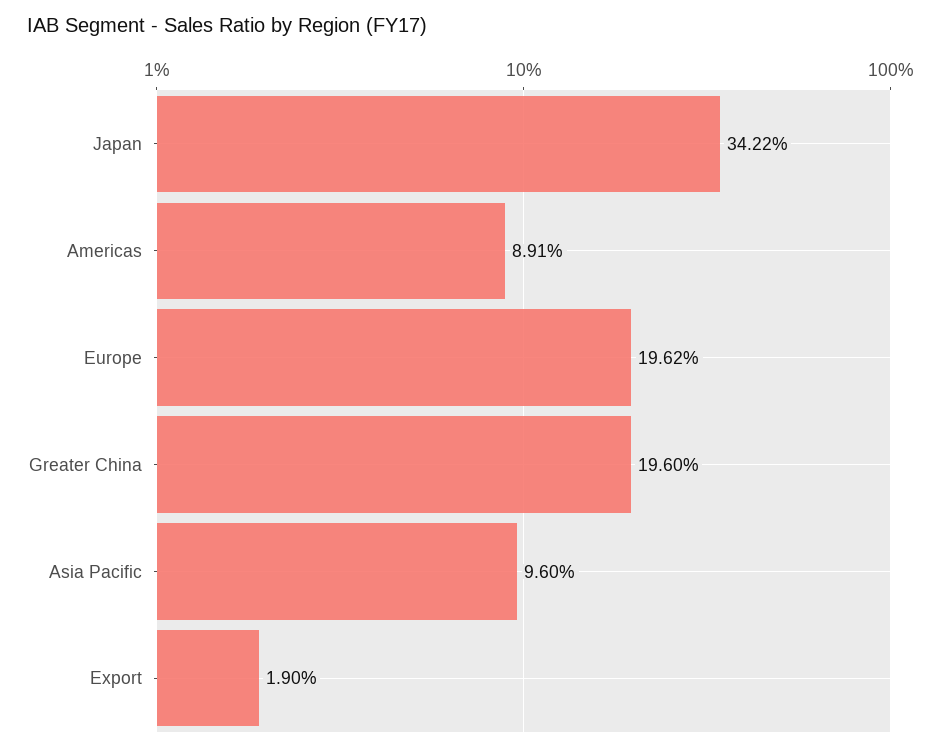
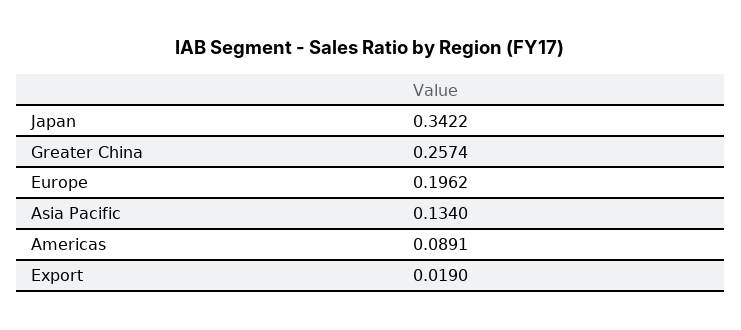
  {
    "Japan": 0.3422,
    "Americas": 0.0891,
    "Europe": 0.1962,
-   "Greater China": 0.196,
+   "Greater China": 0.2574,
-   "Asia Pacific": 0.096,
+   "Asia Pacific": 0.134,
    "Export": 0.019
  }

